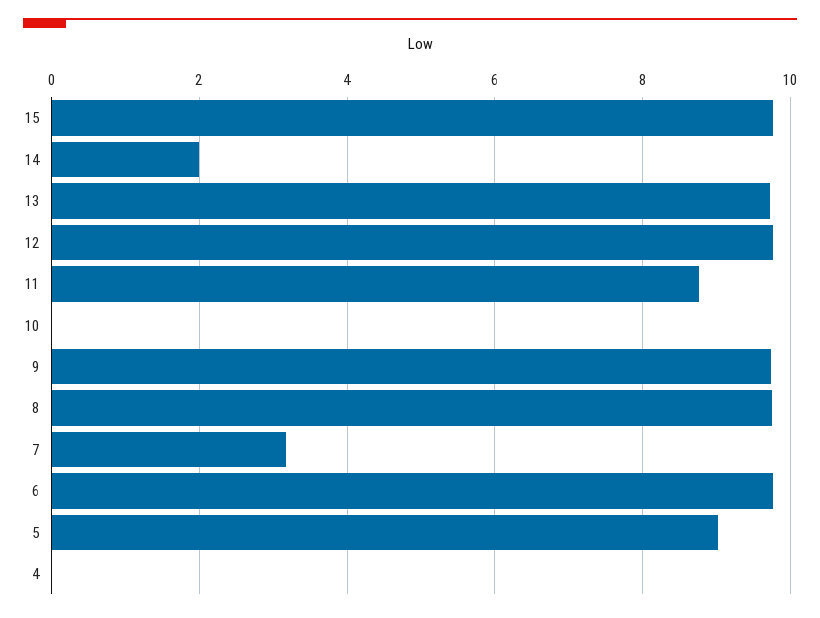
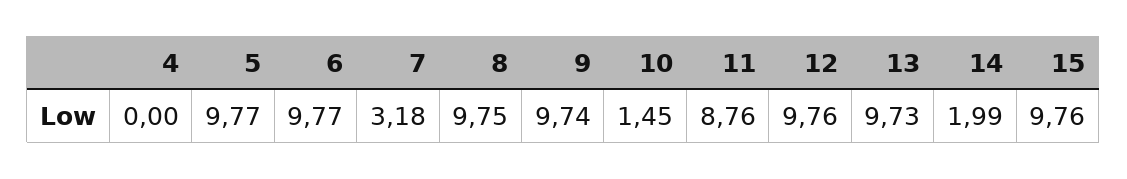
  {
    "15": 9.76,
    "14": 1.99,
    "13": 9.73,
    "12": 9.76,
    "11": 8.76,
-   "10": 0,
+   "10": 1.45,
    "9": 9.74,
    "8": 9.75,
    "7": 3.18,
    "6": 9.77,
-   "5": 9,
+   "5": 9.77,
    "4": 0
  }

